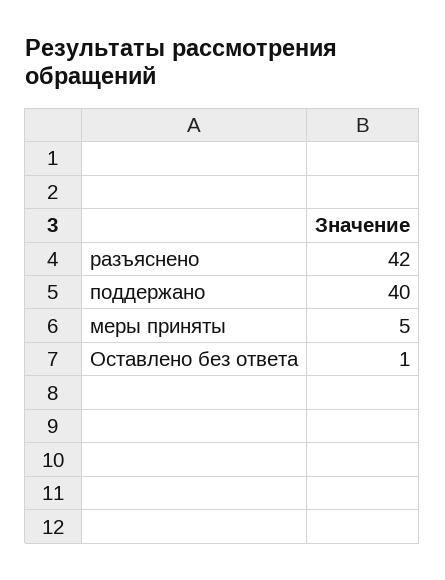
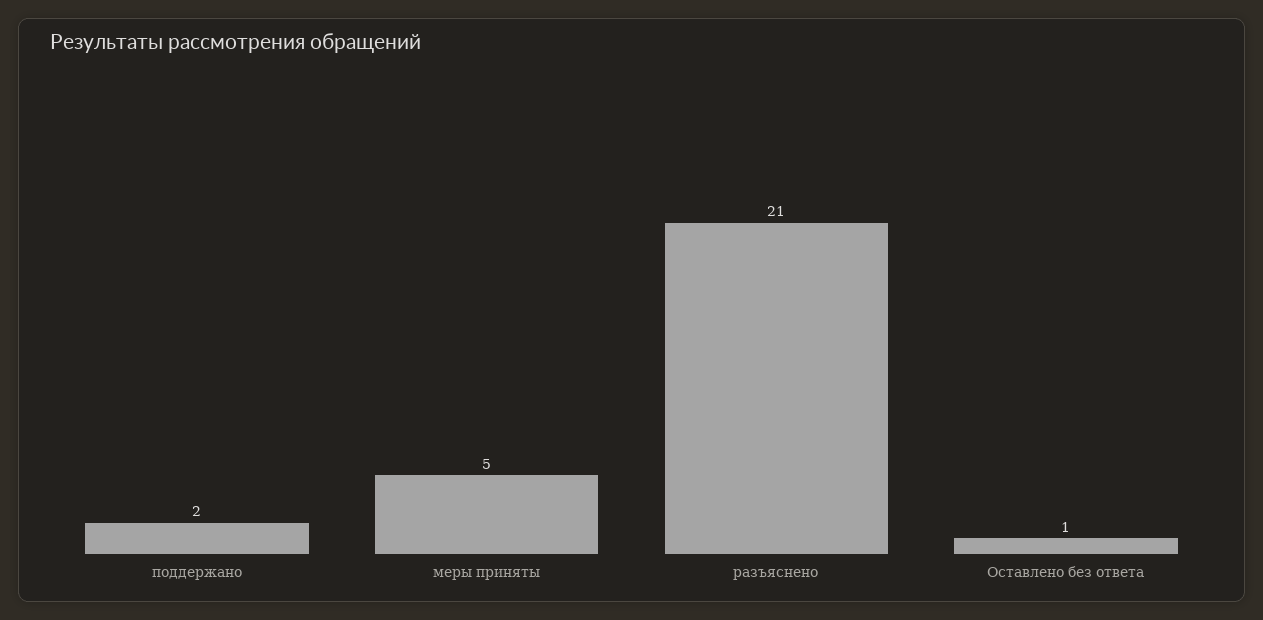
  {
-   "разъяснено": 42,
+   "разъяснено": 21,
-   "поддержано": 40,
+   "поддержано": 2,
    "меры приняты": 5,
    "Оставлено без ответа": 1
  }

